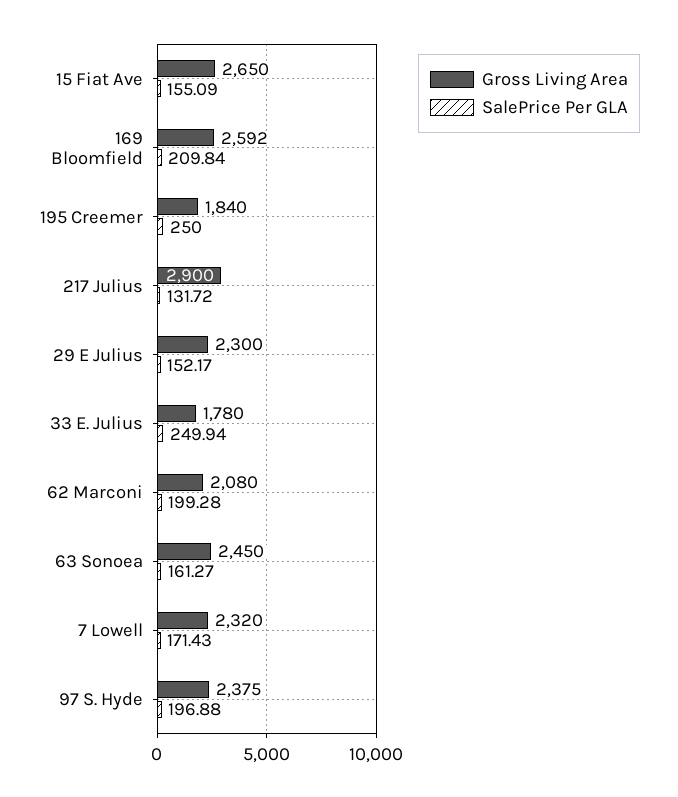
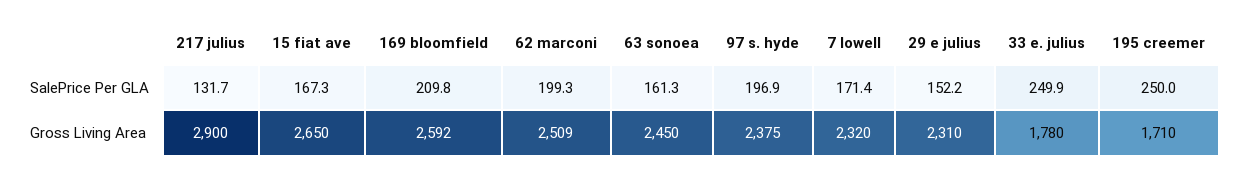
  {
    "Gross Living Area": {
      "15 Fiat Ave": 2650,
      "169 Bloomfield": 2592,
-     "195 Creemer": 1840,
+     "195 Creemer": 1710,
      "217 Julius": 2900,
-     "29 E Julius": 2300,
+     "29 E Julius": 2310,
      "33 E. Julius": 1780,
-     "62 Marconi": 2080,
+     "62 Marconi": 2509,
      "63 Sonoea": 2450,
      "7 Lowell": 2320,
      "97 S. Hyde": 2375
    },
    "SalePrice Per GLA": {
-     "15 Fiat Ave": 155.09,
+     "15 Fiat Ave": 167.3,
      "169 Bloomfield": 209.84,
      "195 Creemer": 250,
      "217 Julius": 131.72,
      "29 E Julius": 152.17,
      "33 E. Julius": 249.94,
      "62 Marconi": 199.28,
      "63 Sonoea": 161.27,
      "7 Lowell": 171.43,
      "97 S. Hyde": 196.88
    }
  }

